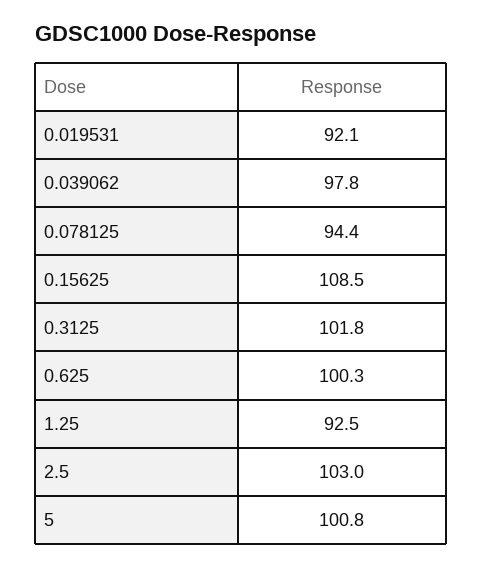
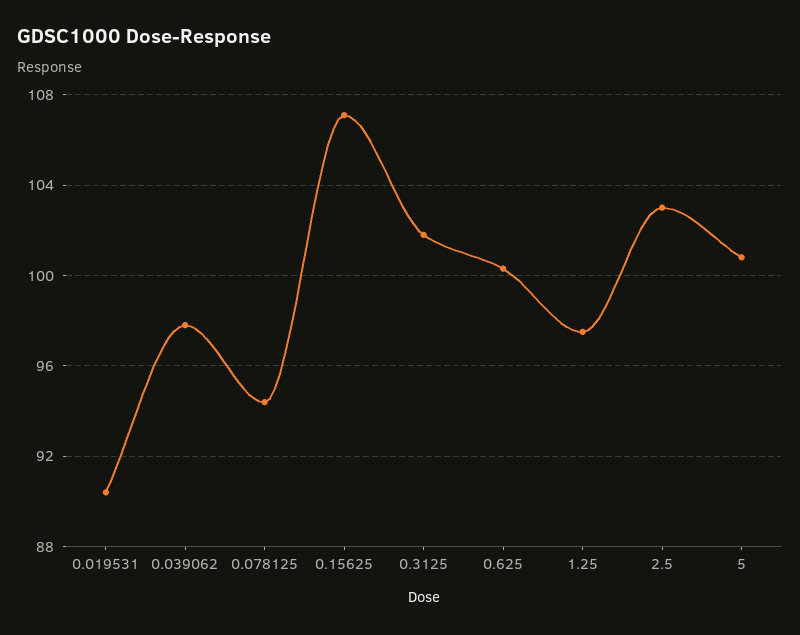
  {
-   "0.019531": 92.1,
+   "0.019531": 90.5,
    "0.039062": 97.8,
    "0.078125": 94.4,
-   "0.15625": 108.5,
+   "0.15625": 107,
    "0.3125": 101.8,
    "0.625": 100.3,
-   "1.25": 92.5,
+   "1.25": 97.5,
    "2.5": 103,
    "5": 100.8
  }

